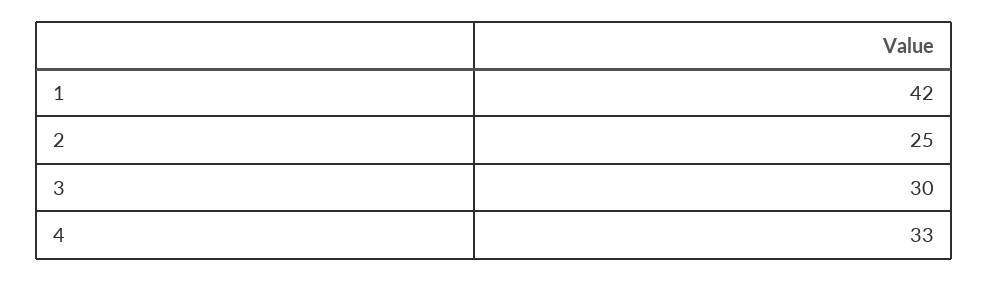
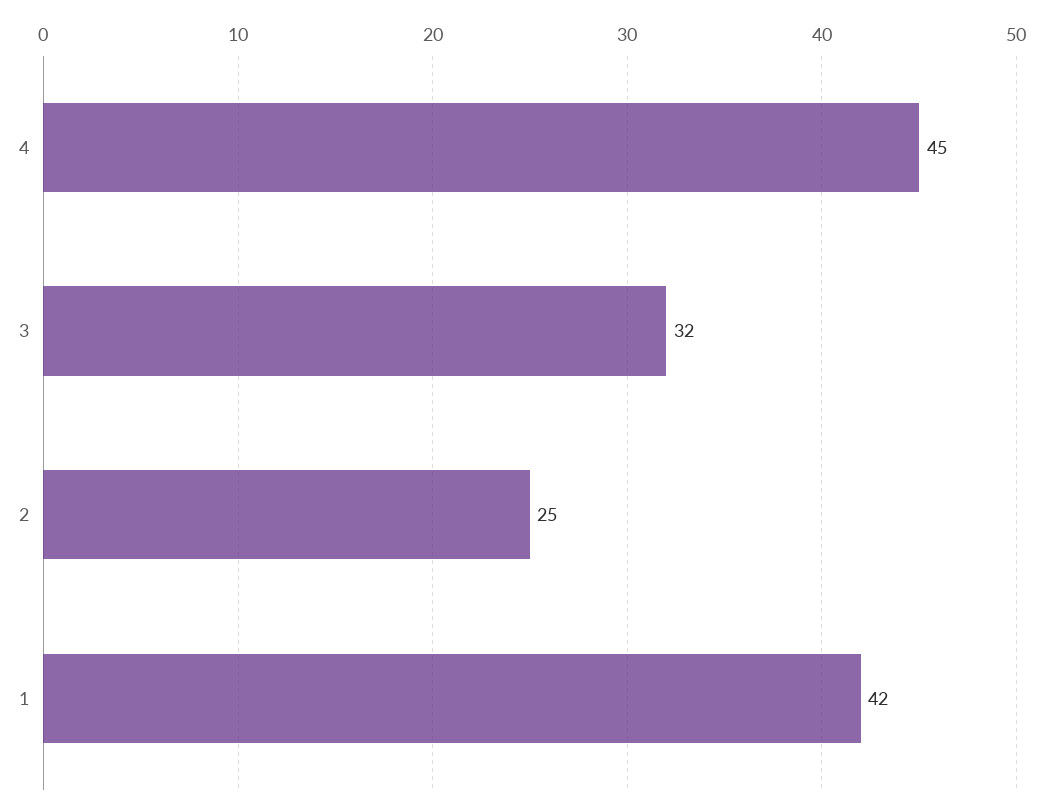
  {
    "1": 42,
    "2": 25,
-   "3": 30,
+   "3": 32,
-   "4": 33
+   "4": 45
  }

